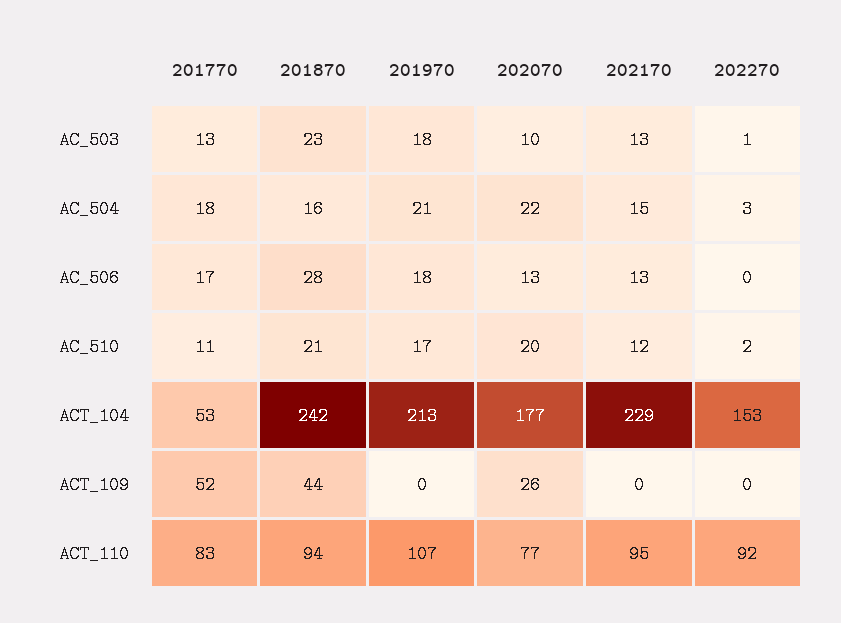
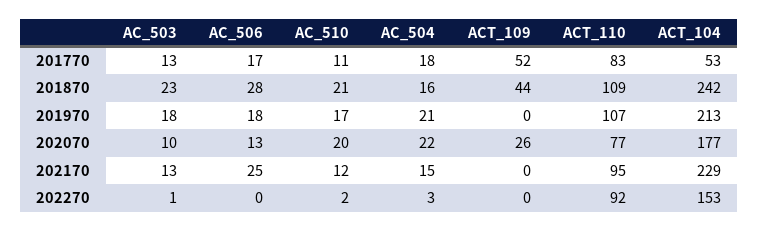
  {
    "201770": {
      "AC_503": 13,
      "AC_504": 18,
      "AC_506": 17,
      "AC_510": 11,
      "ACT_104": 53,
      "ACT_109": 52,
      "ACT_110": 83
    },
    "201870": {
      "AC_503": 23,
      "AC_504": 16,
      "AC_506": 28,
      "AC_510": 21,
      "ACT_104": 242,
      "ACT_109": 44,
-     "ACT_110": 94
+     "ACT_110": 109
    },
    "201970": {
      "AC_503": 18,
      "AC_504": 21,
      "AC_506": 18,
      "AC_510": 17,
      "ACT_104": 213,
      "ACT_109": 0,
      "ACT_110": 107
    },
    "202070": {
      "AC_503": 10,
      "AC_504": 22,
      "AC_506": 13,
      "AC_510": 20,
      "ACT_104": 177,
      "ACT_109": 26,
      "ACT_110": 77
    },
    "202170": {
      "AC_503": 13,
      "AC_504": 15,
-     "AC_506": 13,
+     "AC_506": 25,
      "AC_510": 12,
      "ACT_104": 229,
      "ACT_109": 0,
      "ACT_110": 95
    },
    "202270": {
      "AC_503": 1,
      "AC_504": 3,
      "AC_506": 0,
      "AC_510": 2,
      "ACT_104": 153,
      "ACT_109": 0,
      "ACT_110": 92
    }
  }

